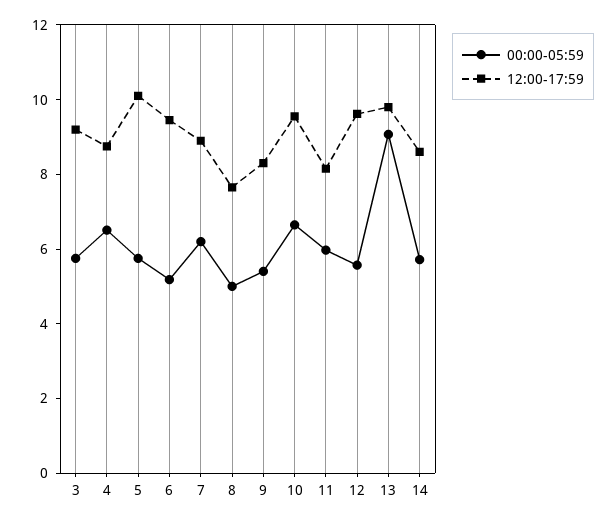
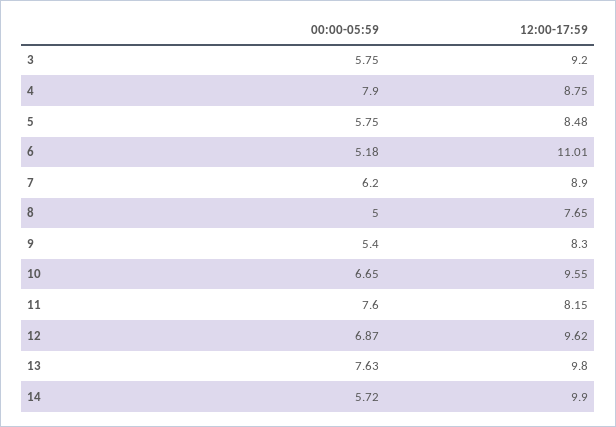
  {
    "00:00-05:59": {
      "3": 5.75,
-     "4": 6.5,
+     "4": 7.9,
      "5": 5.75,
      "6": 5.18,
      "7": 6.2,
      "8": 5,
      "9": 5.4,
      "10": 6.65,
-     "11": 6,
+     "11": 7.6,
-     "12": 5.5,
+     "12": 6.87,
-     "13": 9,
+     "13": 7.63,
      "14": 5.72
    },
    "12:00-17:59": {
      "3": 9.2,
      "4": 8.75,
-     "5": 10,
+     "5": 8.48,
-     "6": 9.5,
+     "6": 11.01,
      "7": 8.9,
      "8": 7.65,
      "9": 8.3,
      "10": 9.55,
      "11": 8.15,
      "12": 9.62,
      "13": 9.8,
-     "14": 8.5
+     "14": 9.9
    }
  }

